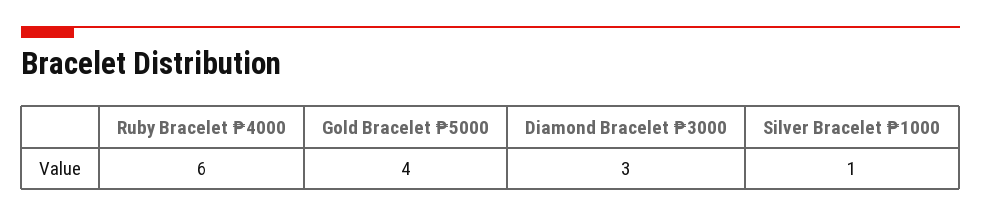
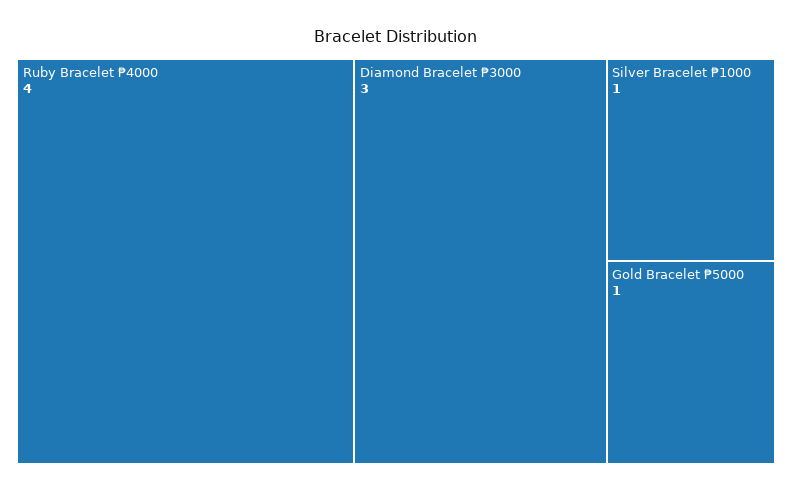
  {
-   "Ruby Bracelet ₱4000": 6,
+   "Ruby Bracelet ₱4000": 4,
-   "Gold Bracelet ₱5000": 4,
+   "Gold Bracelet ₱5000": 1,
    "Diamond Bracelet ₱3000": 3,
    "Silver Bracelet ₱1000": 1
  }

